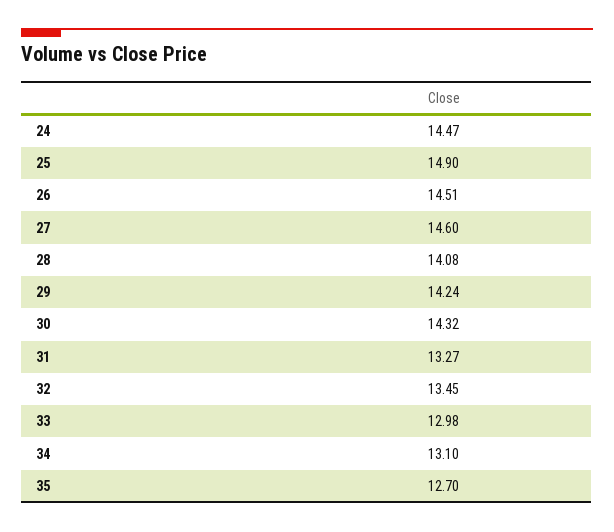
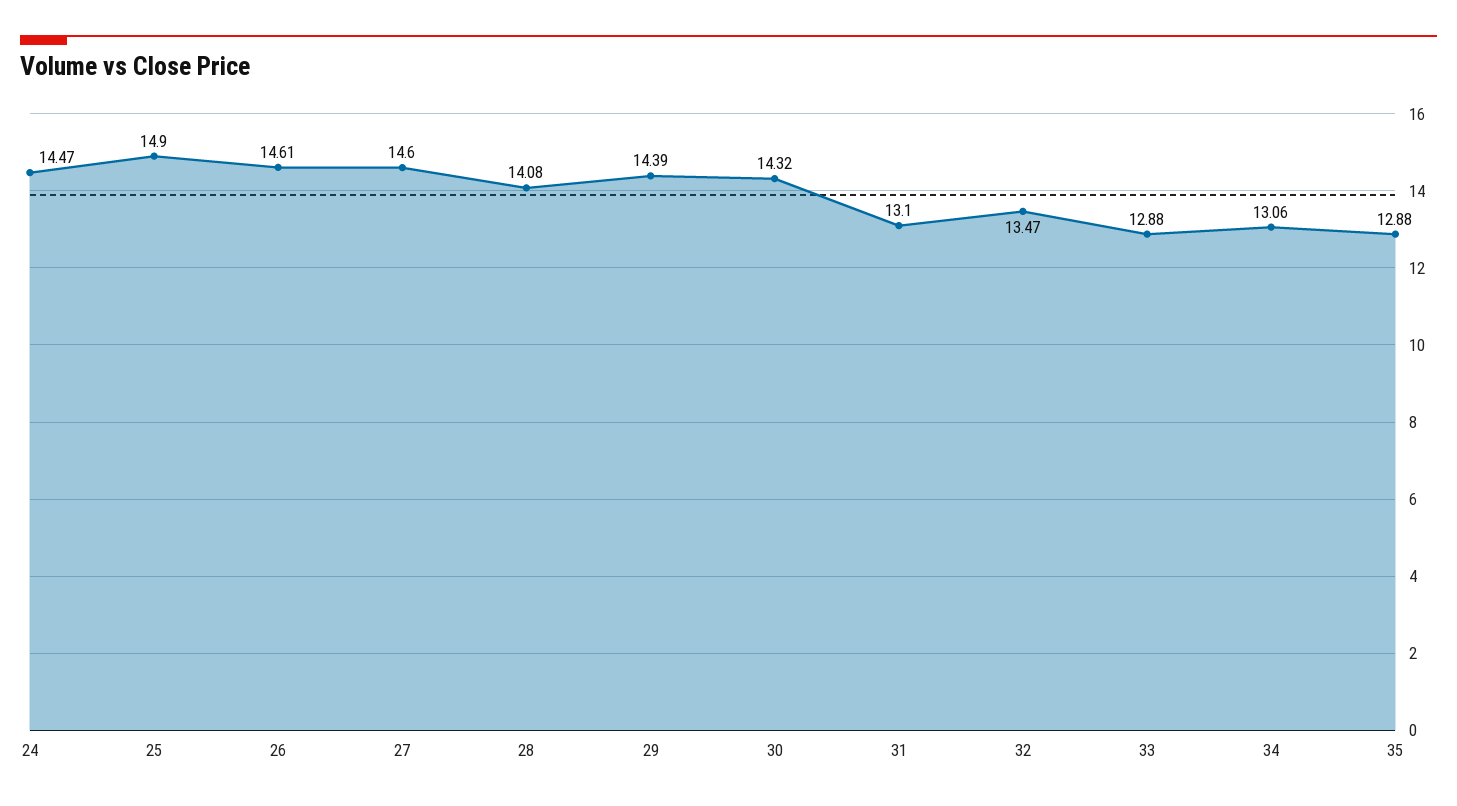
  {
    "24": 14.47,
    "25": 14.9,
-   "26": 14.51,
+   "26": 14.61,
    "27": 14.6,
    "28": 14.08,
-   "29": 14.24,
+   "29": 14.39,
    "30": 14.32,
-   "31": 13.27,
+   "31": 13.1,
-   "32": 13.45,
+   "32": 13.47,
-   "33": 12.98,
+   "33": 12.88,
-   "34": 13.1,
+   "34": 13.06,
-   "35": 12.7
+   "35": 12.88
  }

